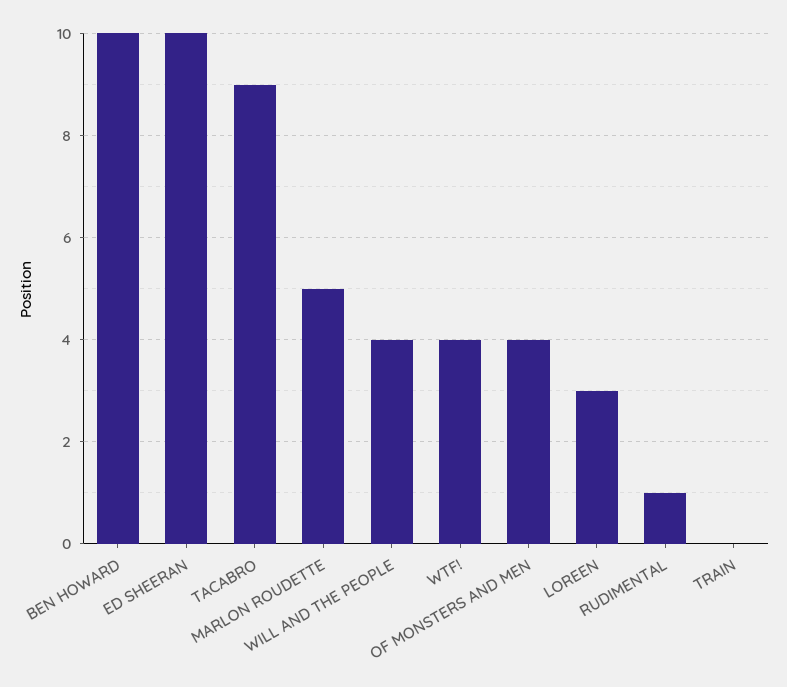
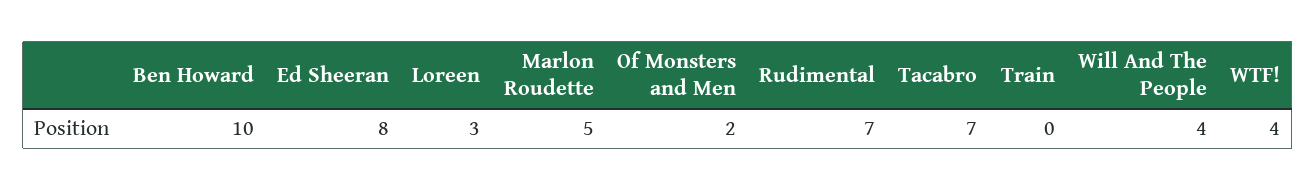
  {
    "BEN HOWARD": 10,
-   "ED SHEERAN": 10,
+   "ED SHEERAN": 8,
-   "TACABRO": 9,
+   "TACABRO": 7,
    "MARLON ROUDETTE": 5,
    "WILL AND THE PEOPLE": 4,
    "WTF!": 4,
-   "OF MONSTERS AND MEN": 4,
+   "OF MONSTERS AND MEN": 2,
    "LOREEN": 3,
-   "RUDIMENTAL": 1,
+   "RUDIMENTAL": 7,
    "TRAIN": 0
  }

